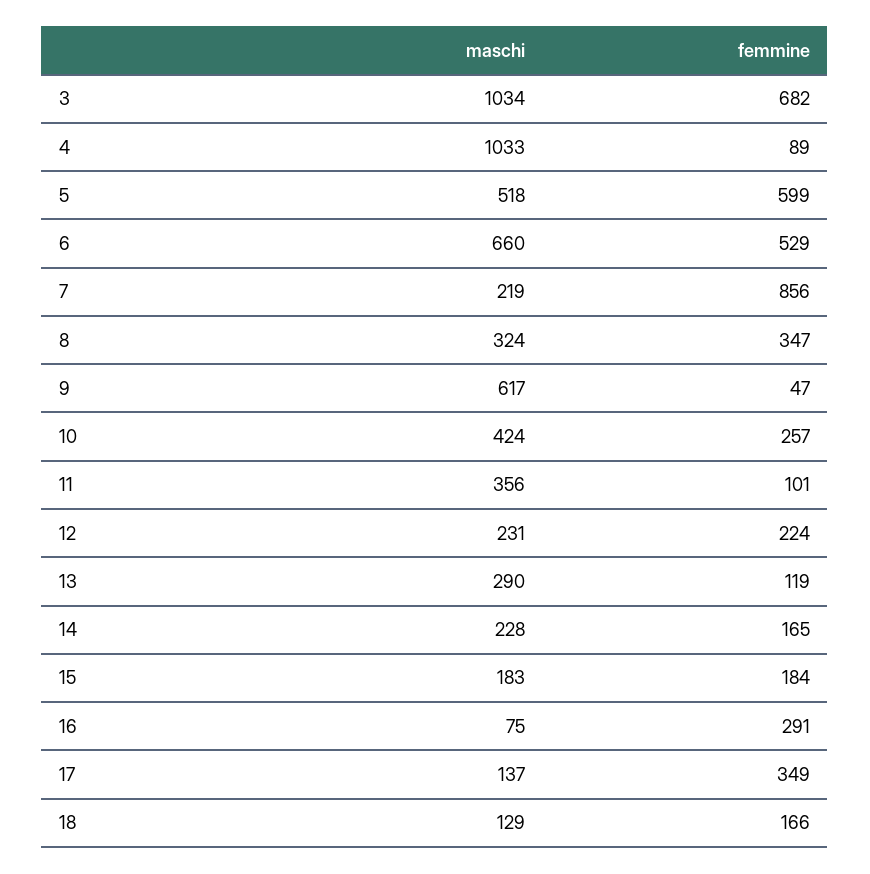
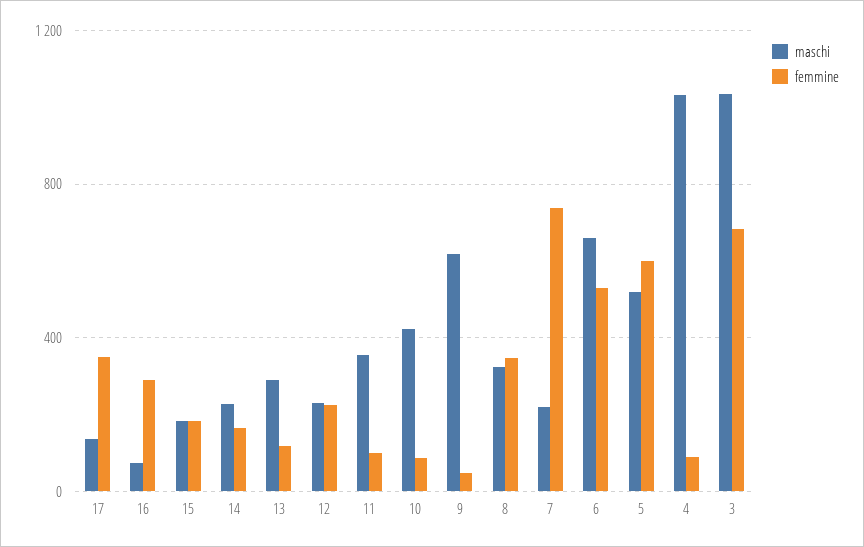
  {
    "maschi": {
      "3": 1034,
      "4": 1033,
      "5": 518,
      "6": 660,
      "7": 219,
      "8": 324,
      "9": 617,
      "10": 424,
      "11": 356,
      "12": 231,
      "13": 290,
      "14": 228,
      "15": 183,
      "16": 75,
-     "17": 137,
+     "17": 137
-     "18": 129
    },
    "femmine": {
      "3": 682,
      "4": 89,
      "5": 599,
      "6": 529,
-     "7": 856,
+     "7": 750,
      "8": 347,
      "9": 47,
-     "10": 257,
+     "10": 100,
      "11": 101,
      "12": 224,
      "13": 119,
      "14": 165,
      "15": 184,
      "16": 291,
-     "17": 349,
+     "17": 349
-     "18": 166
    }
  }

